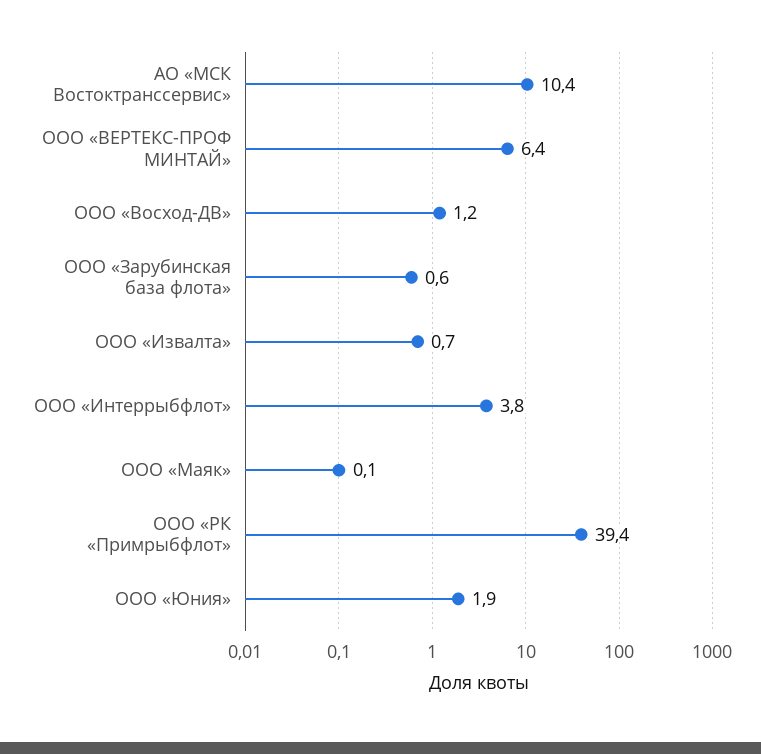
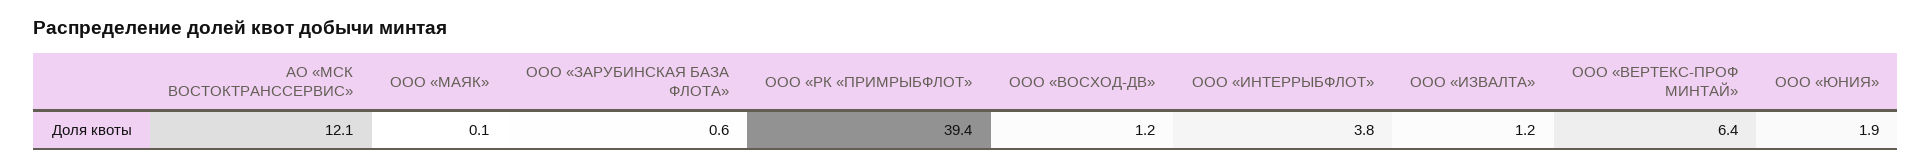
  {
-   "АО «МСК Востоктранссервис»": 10.4,
+   "АО «МСК Востоктранссервис»": 12.1,
    "ООО «ВЕРТЕКС-ПРОФ МИНТАЙ»": 6.4,
    "ООО «Восход-ДВ»": 1.2,
    "ООО «Зарубинская база флота»": 0.6,
-   "ООО «Извалта»": 0.7,
+   "ООО «Извалта»": 1.2,
    "ООО «Интеррыбфлот»": 3.8,
    "ООО «Маяк»": 0.1,
    "ООО «РК «Примрыбфлот»": 39.4,
    "ООО «Юния»": 1.9
  }

